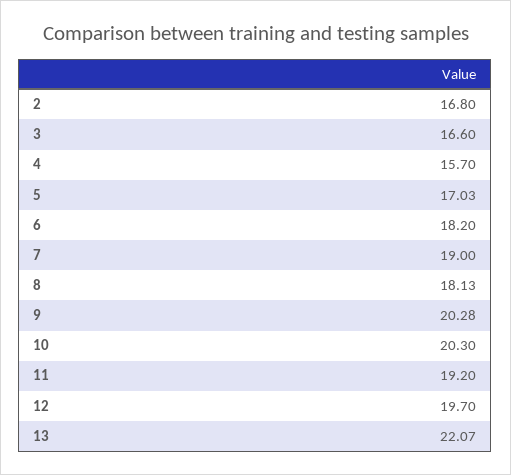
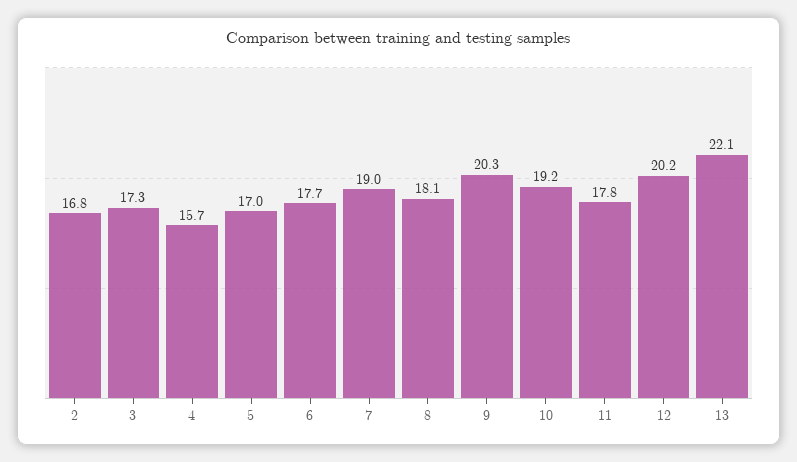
  {
    "2": 16.8,
-   "3": 16.6,
+   "3": 17.3,
    "4": 15.7,
    "5": 17.03,
-   "6": 18.2,
+   "6": 17.7,
    "7": 19,
    "8": 18.13,
    "9": 20.28,
-   "10": 20.3,
+   "10": 19.2,
-   "11": 19.2,
+   "11": 17.8,
-   "12": 19.7,
+   "12": 20.2,
    "13": 22.07
  }

